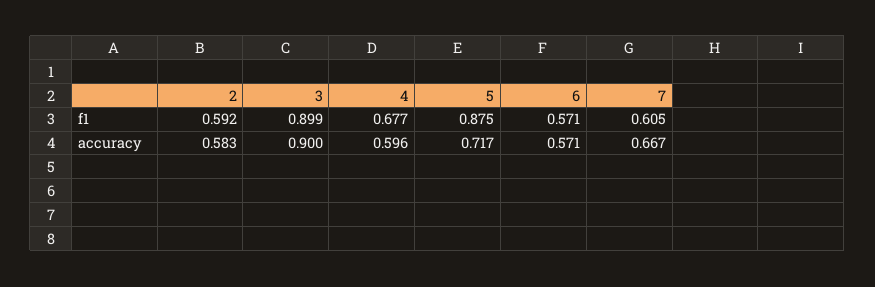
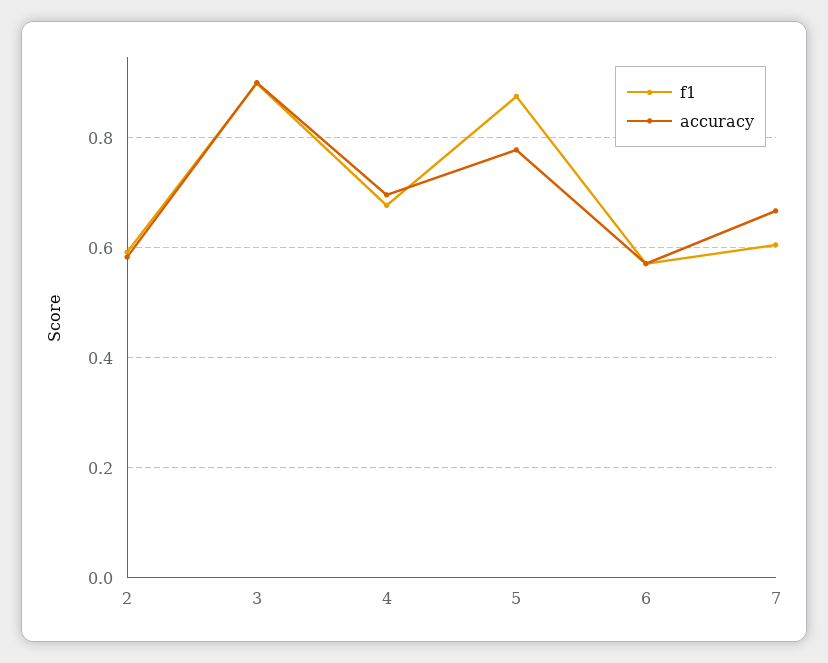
  {
    "f1": {
      "2": 0.592,
      "3": 0.899,
      "4": 0.677,
      "5": 0.875,
      "6": 0.571,
      "7": 0.605
    },
    "accuracy": {
      "2": 0.583,
      "3": 0.9,
-     "4": 0.596,
+     "4": 0.7,
-     "5": 0.717,
+     "5": 0.78,
      "6": 0.571,
      "7": 0.667
    }
  }

